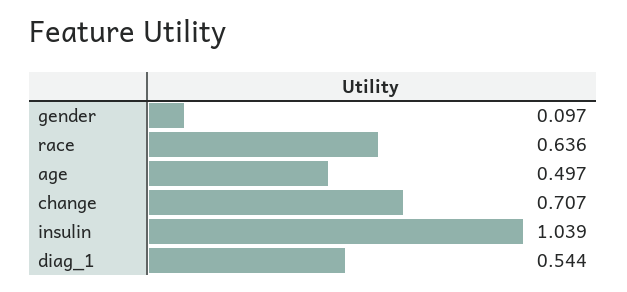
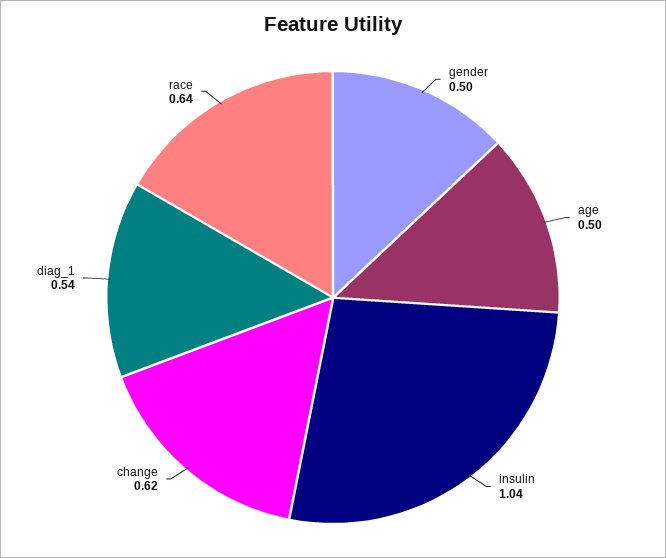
  {
-   "gender": 0.097,
+   "gender": 0.5,
    "race": 0.636,
    "age": 0.497,
-   "change": 0.707,
+   "change": 0.62,
    "insulin": 1.039,
    "diag_1": 0.544
  }

